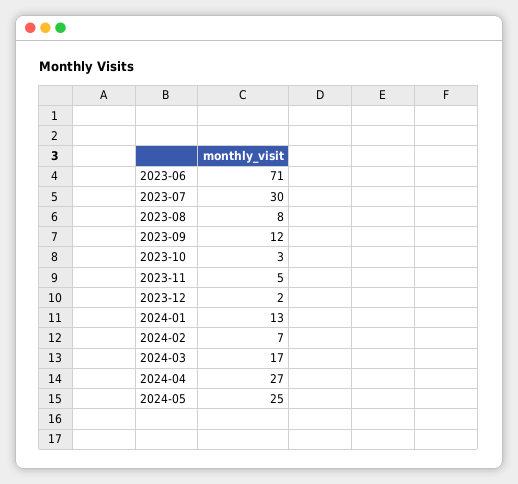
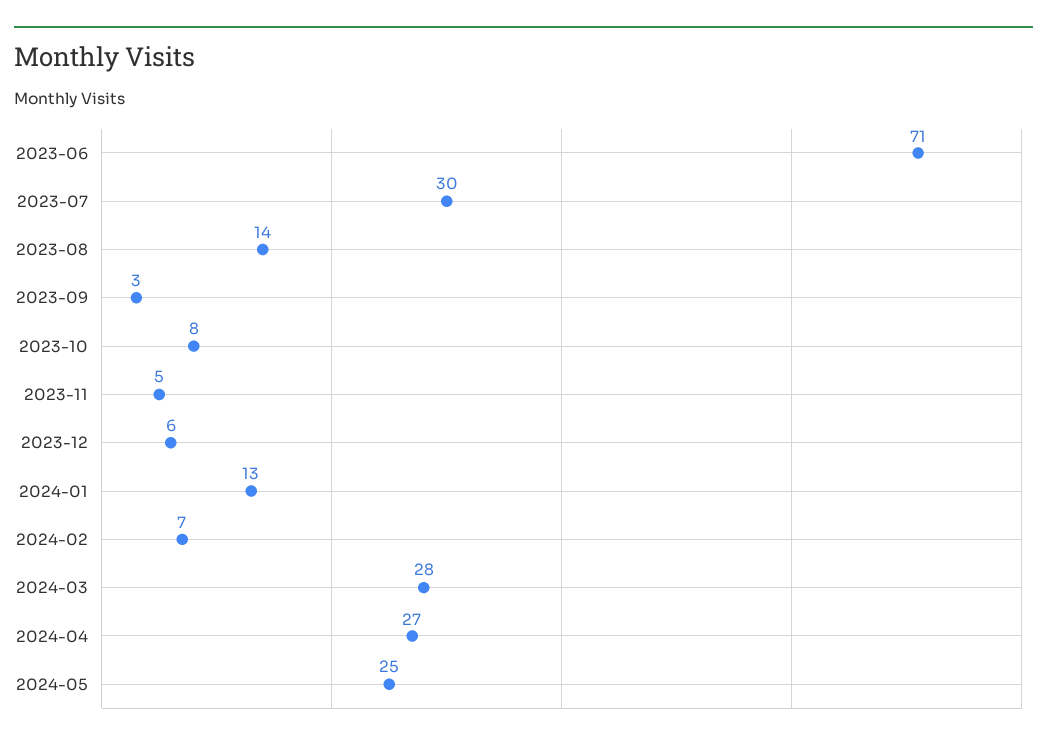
  {
    "2023-06": 71,
    "2023-07": 30,
-   "2023-08": 8,
+   "2023-08": 14,
-   "2023-09": 12,
+   "2023-09": 3,
-   "2023-10": 3,
+   "2023-10": 8,
    "2023-11": 5,
-   "2023-12": 2,
+   "2023-12": 6,
    "2024-01": 13,
    "2024-02": 7,
-   "2024-03": 17,
+   "2024-03": 28,
    "2024-04": 27,
    "2024-05": 25
  }

